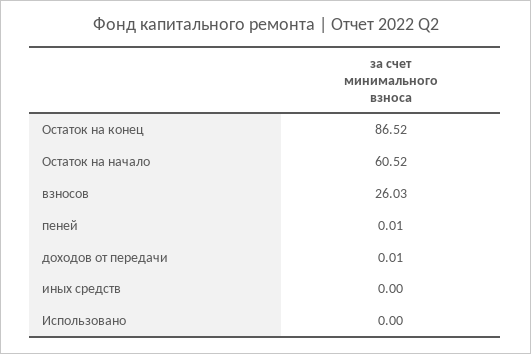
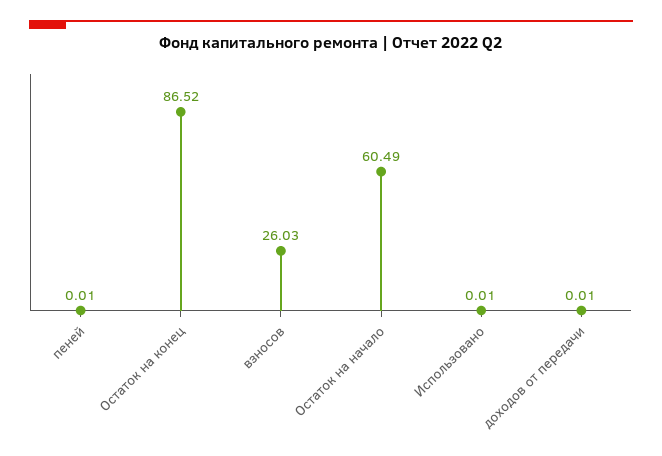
  {
    "Остаток на конец": 86.52,
-   "Остаток на начало": 60.52,
+   "Остаток на начало": 60.49,
    "взносов": 26.03,
    "пеней": 0.01,
    "доходов от передачи": 0.01,
-   "иных средств": 0,
-   "Использовано": 0
+   "Использовано": 0.01
  }

